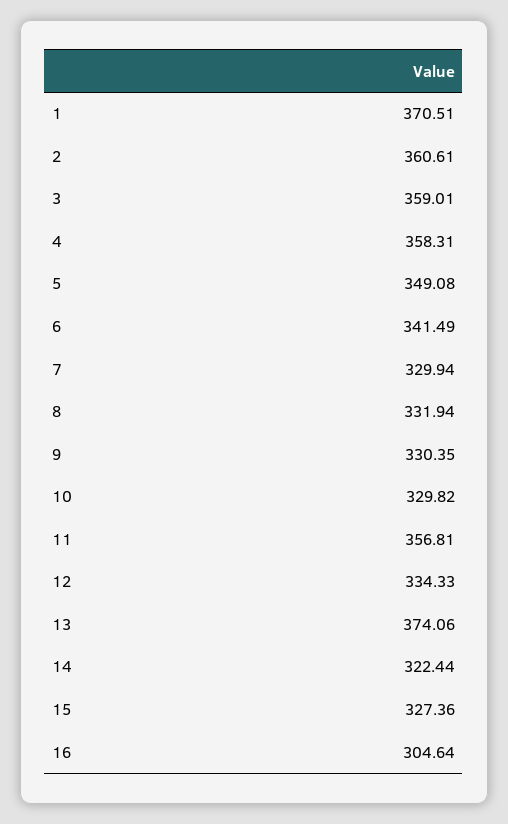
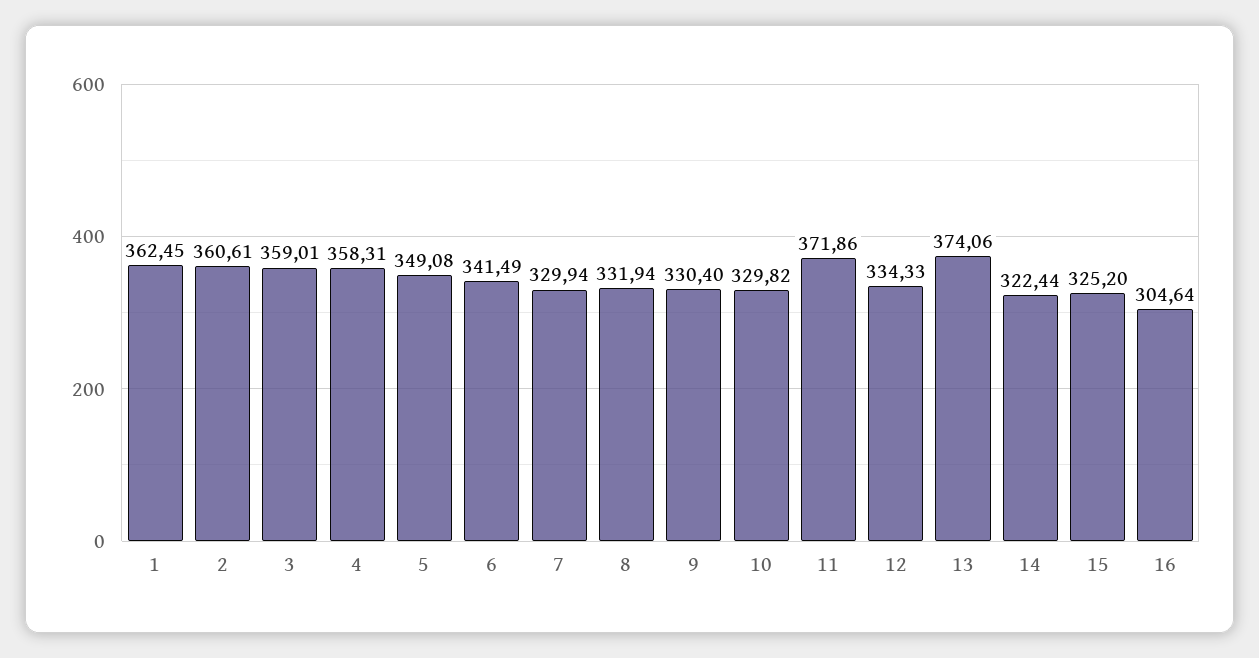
  {
-   "1": 370.51,
+   "1": 362.45,
    "2": 360.61,
    "3": 359.01,
    "4": 358.31,
    "5": 349.08,
    "6": 341.49,
    "7": 329.94,
    "8": 331.94,
-   "9": 330.35,
+   "9": 330.4,
    "10": 329.82,
-   "11": 356.81,
+   "11": 371.86,
    "12": 334.33,
    "13": 374.06,
    "14": 322.44,
-   "15": 327.36,
+   "15": 325.2,
    "16": 304.64
  }

